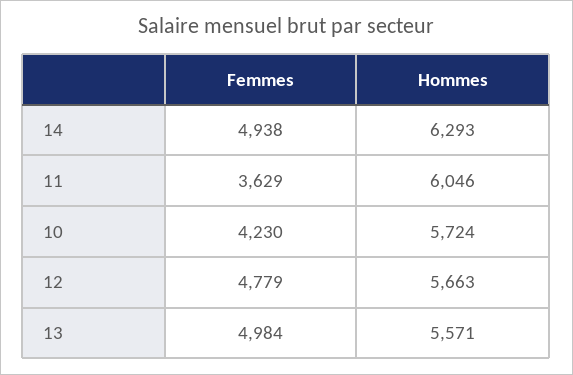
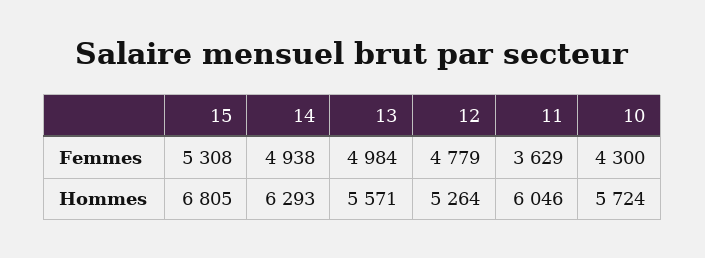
  {
    "Femmes": {
      "14": 4938,
      "11": 3629,
-     "10": 4230,
+     "10": 4300,
      "12": 4779,
-     "13": 4984
+     "13": 4984,
+     "15": 5308
    },
    "Hommes": {
      "14": 6293,
      "11": 6046,
      "10": 5724,
-     "12": 5663,
+     "12": 5264,
-     "13": 5571
+     "13": 5571,
+     "15": 6805
    }
  }

